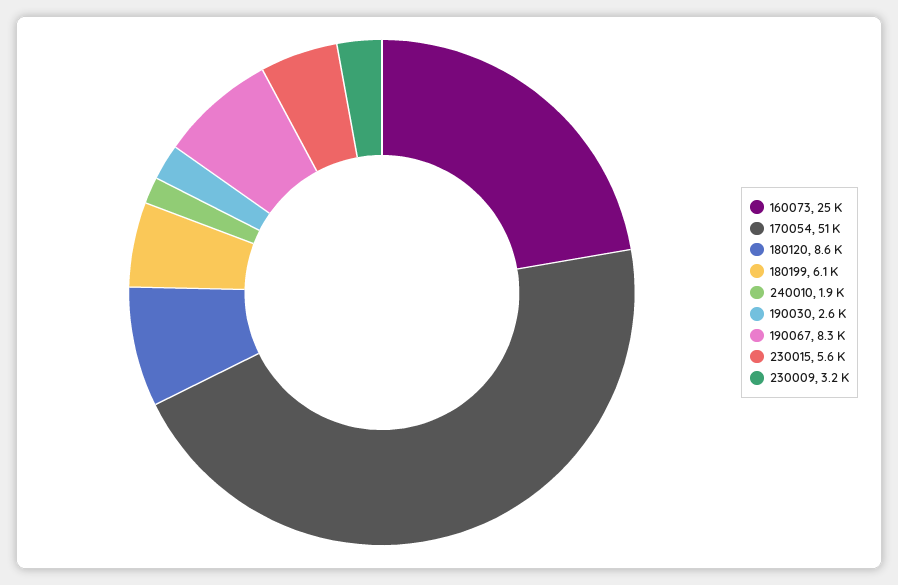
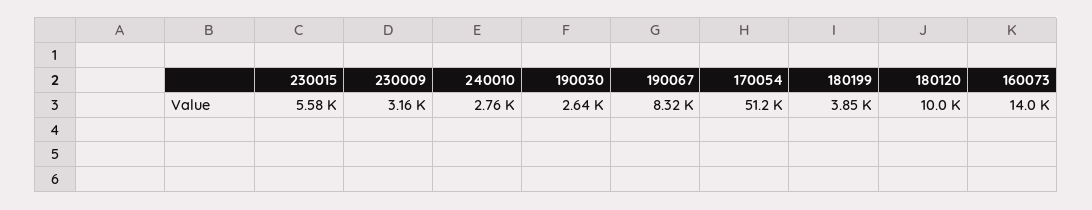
  {
-   "160073": 25000,
+   "160073": 14000,
    "170054": 51200,
-   "180120": 8600,
+   "180120": 10000,
-   "180199": 6100,
+   "180199": 3850,
-   "240010": 1900,
+   "240010": 2760,
    "190030": 2640,
    "190067": 8320,
    "230015": 5580,
    "230009": 3160
  }

